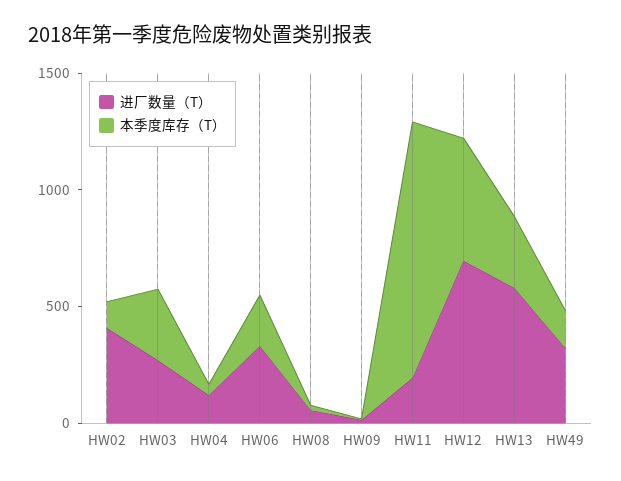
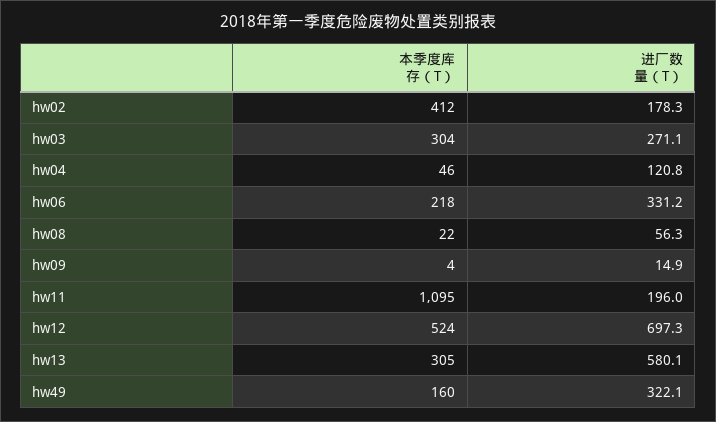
  {
    "进厂数量（T）": {
-     "HW02": 400,
+     "HW02": 178.3,
      "HW03": 271.1,
      "HW04": 120.8,
      "HW06": 331.2,
      "HW08": 56.3,
      "HW09": 14.9,
      "HW11": 196,
      "HW12": 697.3,
      "HW13": 580.1,
      "HW49": 322.1
    },
    "本季度库存（T）": {
-     "HW02": 100,
+     "HW02": 412,
      "HW03": 304,
      "HW04": 46,
      "HW06": 218,
      "HW08": 22,
      "HW09": 4,
      "HW11": 1095,
      "HW12": 524,
      "HW13": 305,
      "HW49": 160
    }
  }

